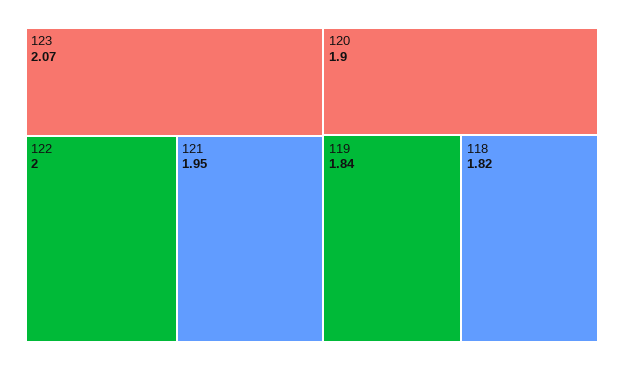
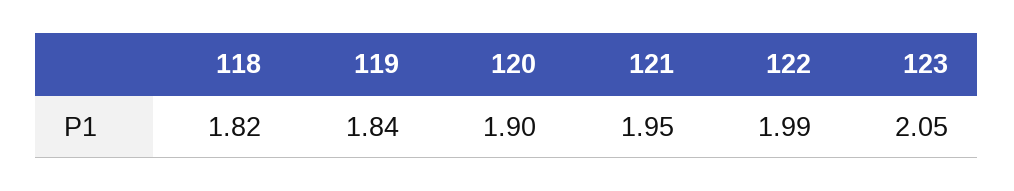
  {
-   "123": 2.07,
+   "123": 2.05,
-   "122": 2,
+   "122": 1.99,
    "121": 1.95,
    "120": 1.9,
    "119": 1.84,
    "118": 1.82
  }

